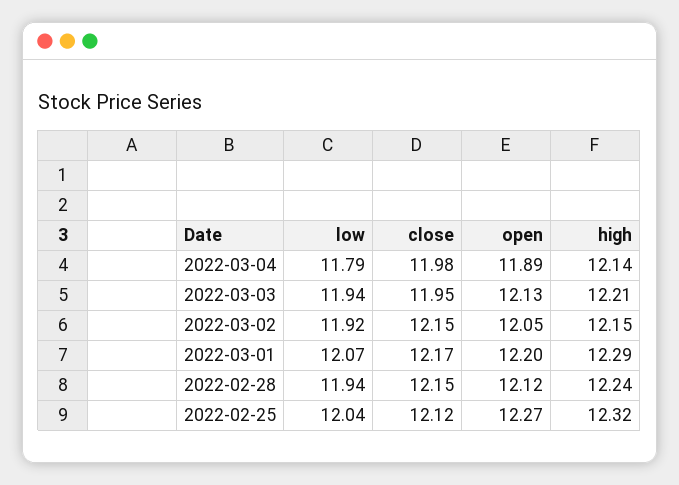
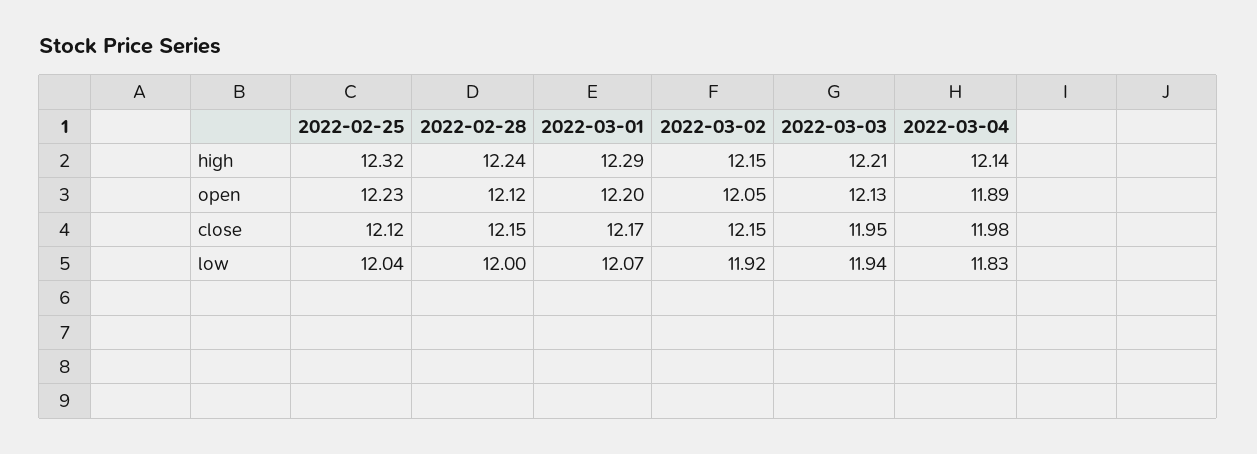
  {
    "low": {
-     "2022-03-04": 11.79,
+     "2022-03-04": 11.83,
      "2022-03-03": 11.94,
      "2022-03-02": 11.92,
      "2022-03-01": 12.07,
-     "2022-02-28": 11.94,
+     "2022-02-28": 12,
      "2022-02-25": 12.04
    },
    "close": {
      "2022-03-04": 11.98,
      "2022-03-03": 11.95,
      "2022-03-02": 12.15,
      "2022-03-01": 12.17,
      "2022-02-28": 12.15,
      "2022-02-25": 12.12
    },
    "open": {
      "2022-03-04": 11.89,
      "2022-03-03": 12.13,
      "2022-03-02": 12.05,
      "2022-03-01": 12.2,
      "2022-02-28": 12.12,
-     "2022-02-25": 12.27
+     "2022-02-25": 12.23
    },
    "high": {
      "2022-03-04": 12.14,
      "2022-03-03": 12.21,
      "2022-03-02": 12.15,
      "2022-03-01": 12.29,
      "2022-02-28": 12.24,
      "2022-02-25": 12.32
    }
  }

